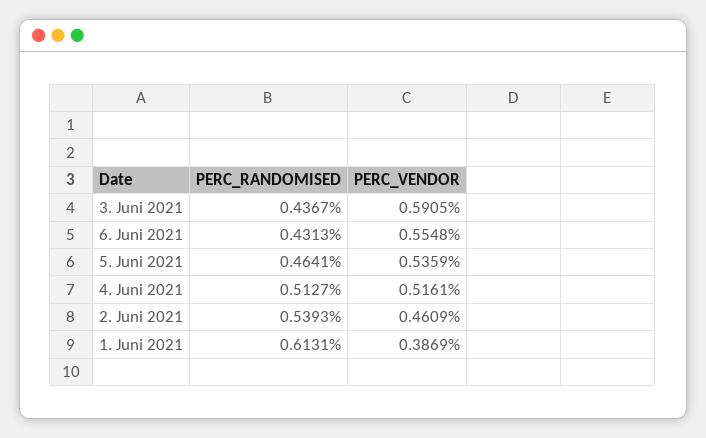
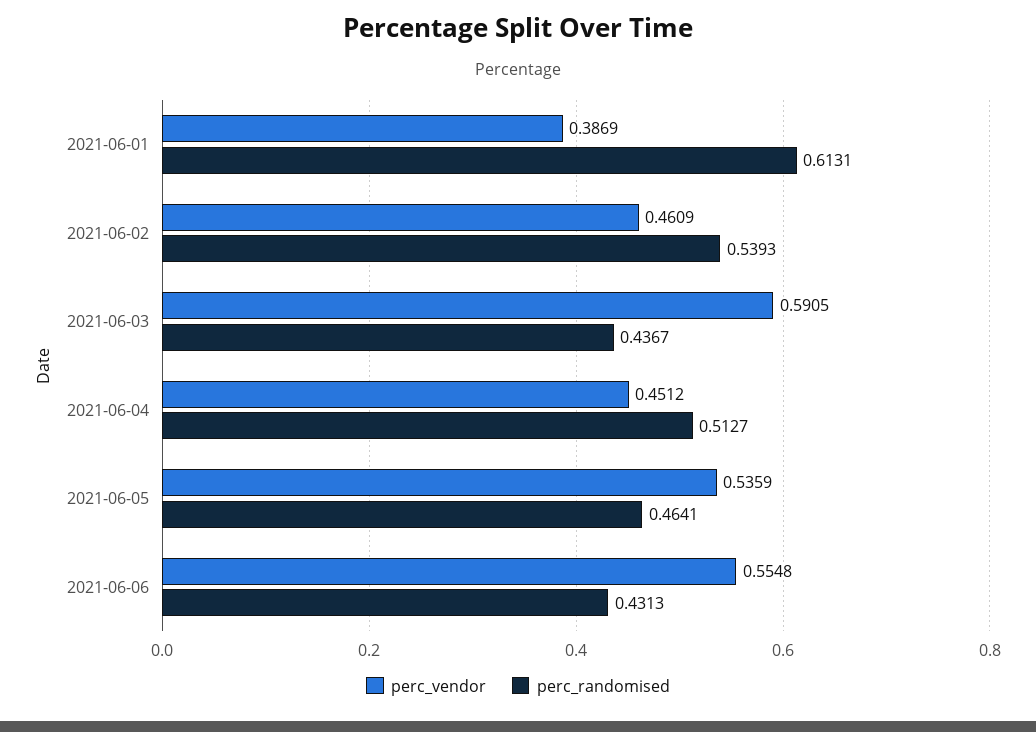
  {
    "PERC_RANDOMISED": {
      "3. Juni 2021": 0.4367,
      "6. Juni 2021": 0.4313,
      "5. Juni 2021": 0.4641,
      "4. Juni 2021": 0.5127,
      "2. Juni 2021": 0.5393,
      "1. Juni 2021": 0.6131
    },
    "PERC_VENDOR": {
      "3. Juni 2021": 0.5905,
      "6. Juni 2021": 0.5548,
      "5. Juni 2021": 0.5359,
-     "4. Juni 2021": 0.5161,
+     "4. Juni 2021": 0.4512,
      "2. Juni 2021": 0.4609,
      "1. Juni 2021": 0.3869
    }
  }

